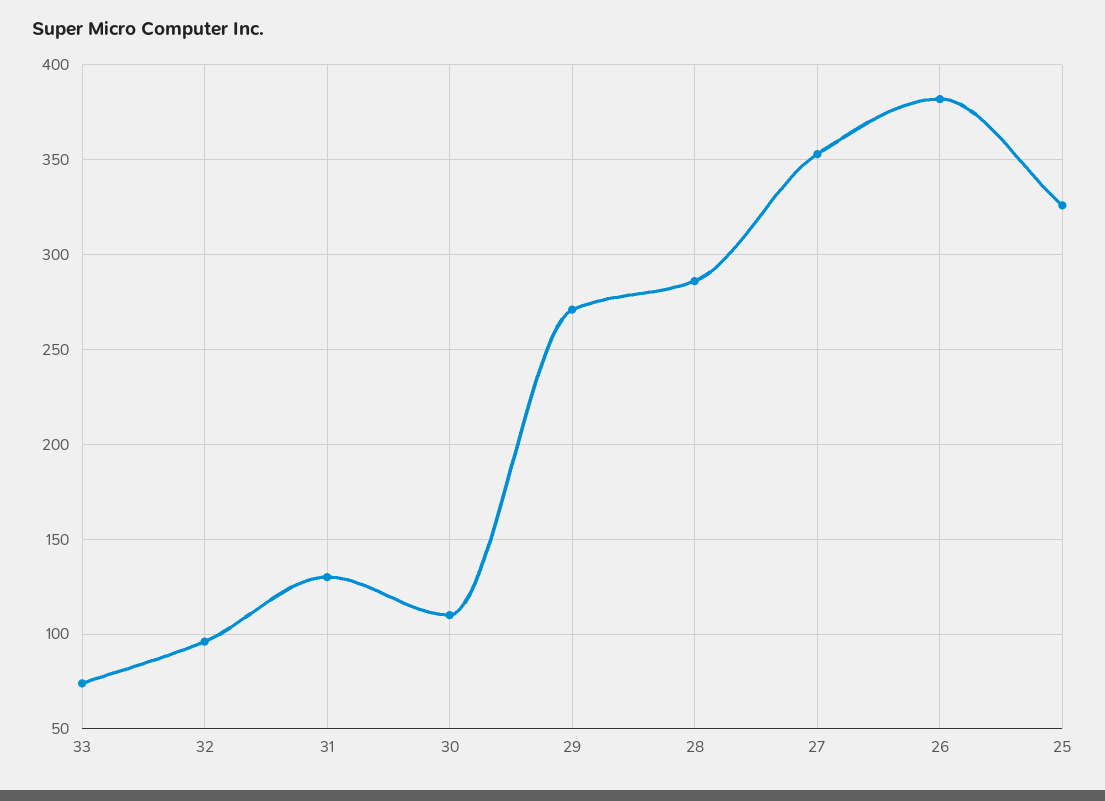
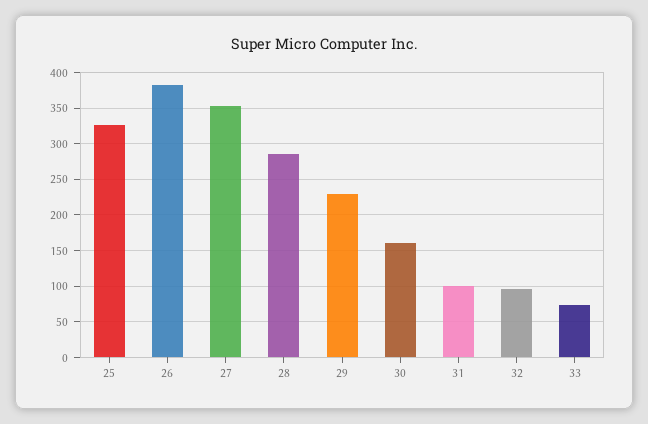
  {
    "33": 75,
    "32": 95,
-   "31": 130,
+   "31": 100,
-   "30": 110,
+   "30": 160,
-   "29": 270,
+   "29": 230,
    "28": 285,
    "27": 355,
    "26": 380,
    "25": 325
  }

